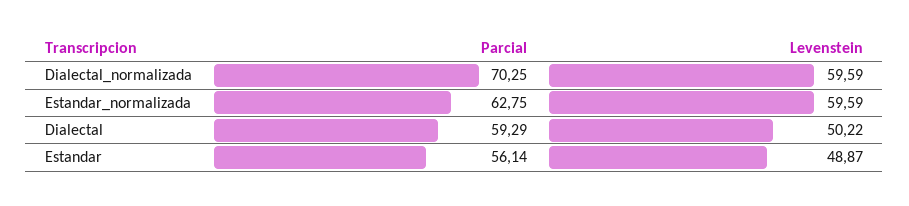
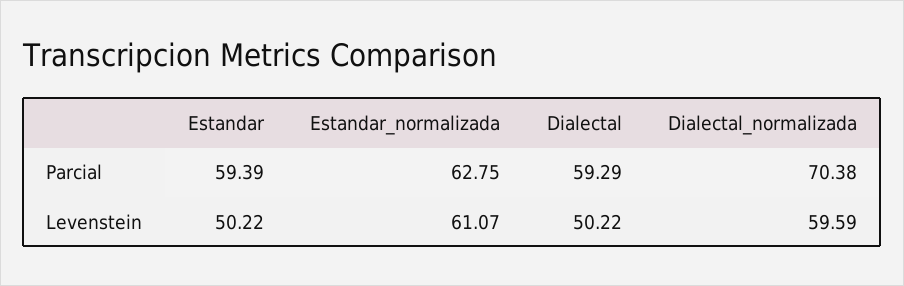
  {
    "Parcial": {
-     "Dialectal_normalizada": 70.25,
+     "Dialectal_normalizada": 70.38,
      "Estandar_normalizada": 62.75,
      "Dialectal": 59.29,
-     "Estandar": 56.14
+     "Estandar": 59.39
    },
    "Levenstein": {
      "Dialectal_normalizada": 59.59,
-     "Estandar_normalizada": 59.59,
+     "Estandar_normalizada": 61.07,
      "Dialectal": 50.22,
-     "Estandar": 48.87
+     "Estandar": 50.22
    }
  }

